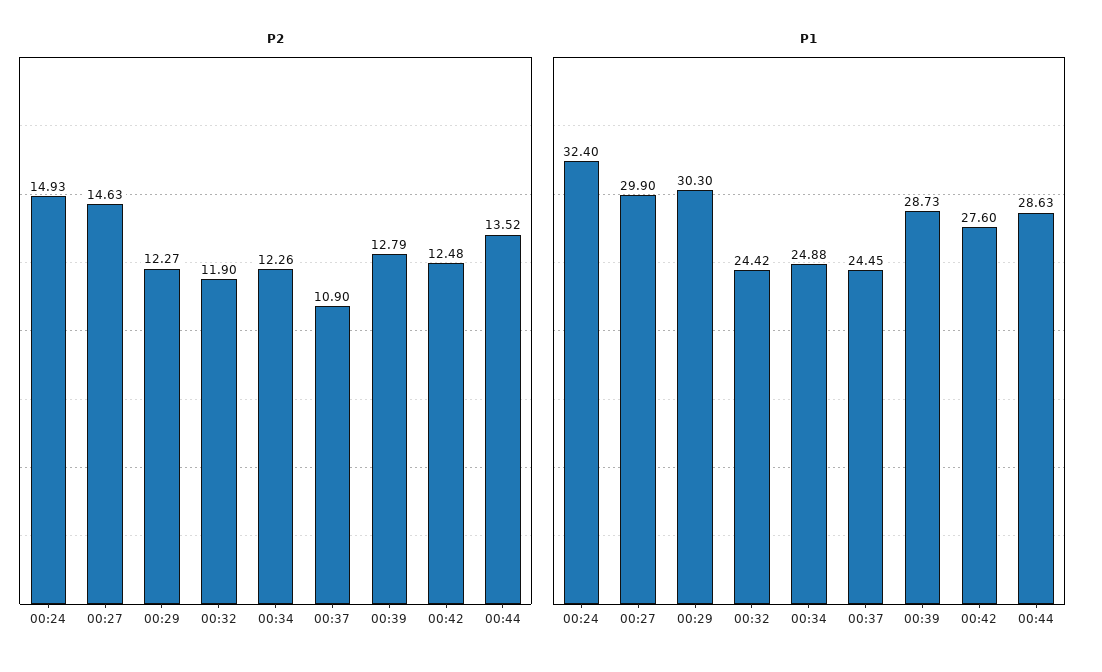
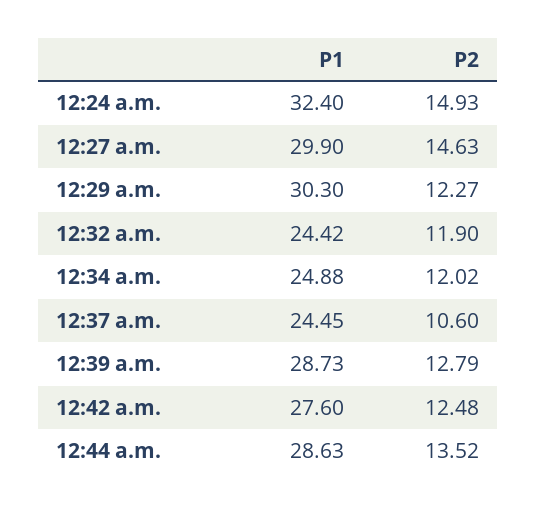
  {
    "P2": {
      "00:24": 14.93,
      "00:27": 14.63,
      "00:29": 12.27,
      "00:32": 11.9,
-     "00:34": 12.26,
+     "00:34": 12.02,
-     "00:37": 10.9,
+     "00:37": 10.6,
      "00:39": 12.79,
      "00:42": 12.48,
      "00:44": 13.52
    },
    "P1": {
      "00:24": 32.4,
      "00:27": 29.9,
      "00:29": 30.3,
      "00:32": 24.42,
      "00:34": 24.88,
      "00:37": 24.45,
      "00:39": 28.73,
      "00:42": 27.6,
      "00:44": 28.63
    }
  }

